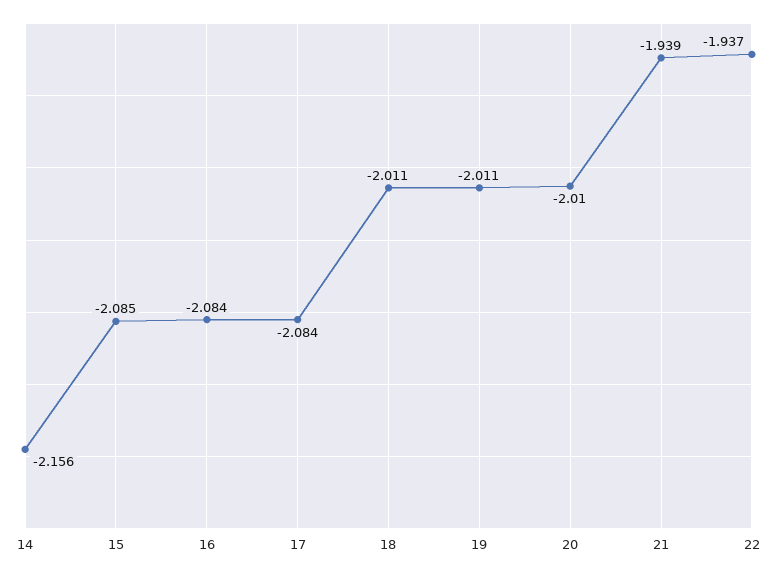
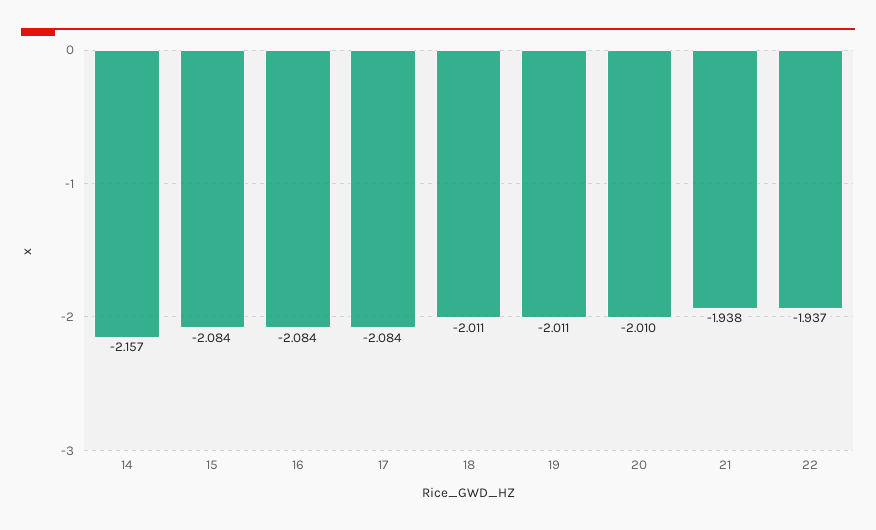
  {
-   "14": -2.156,
+   "14": -2.157,
-   "15": -2.085,
+   "15": -2.084,
    "16": -2.084,
    "17": -2.084,
    "18": -2.011,
    "19": -2.011,
    "20": -2.01,
-   "21": -1.939,
+   "21": -1.938,
    "22": -1.937
  }

